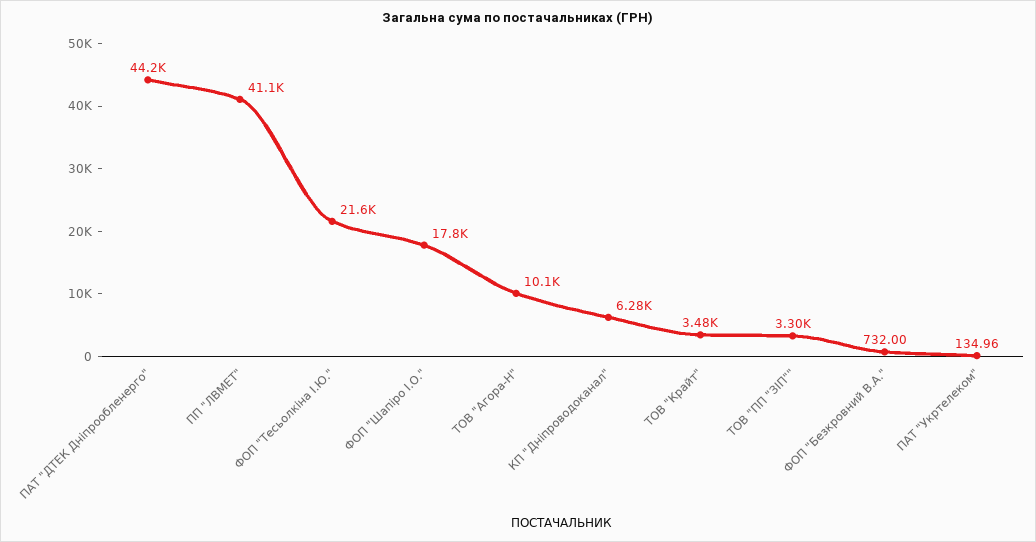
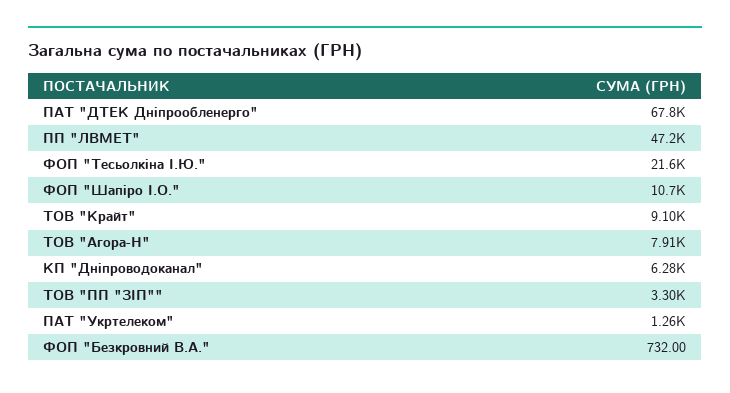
  {
-   "ПАТ \"ДТЕК Дніпрообленерго\"": 44200,
+   "ПАТ \"ДТЕК Дніпрообленерго\"": 67800,
-   "ПП \"ЛВМЕТ\"": 41100,
+   "ПП \"ЛВМЕТ\"": 47200,
    "ФОП \"Тесьолкіна І.Ю.\"": 21600,
-   "ФОП \"Шапіро І.О.\"": 17800,
+   "ФОП \"Шапіро І.О.\"": 10700,
-   "ТОВ \"Агора-Н\"": 10100,
+   "ТОВ \"Агора-Н\"": 7910,
    "КП \"Дніпроводоканал\"": 6280,
-   "ТОВ \"Крайт\"": 3480,
+   "ТОВ \"Крайт\"": 9100,
    "ТОВ \"ПП \"ЗІП\"\"": 3300,
    "ФОП \"Безкровний В.А.\"": 732,
-   "ПАТ \"Укртелеком\"": 134.96
+   "ПАТ \"Укртелеком\"": 1260
  }

